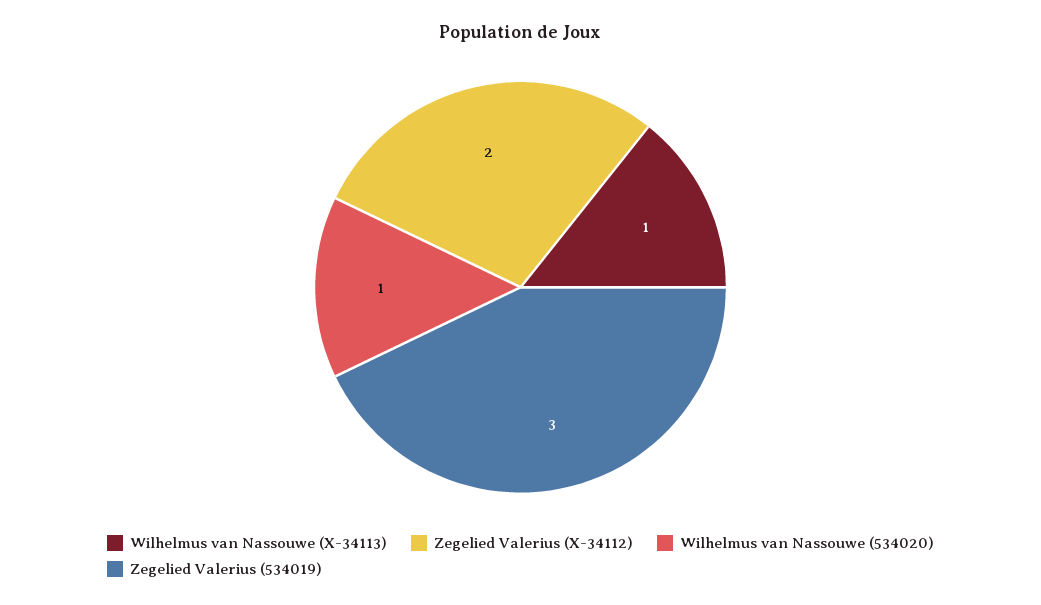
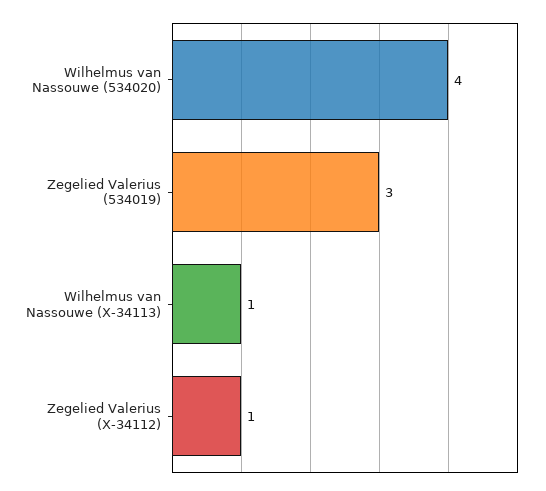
  {
    "Wilhelmus van Nassouwe (X-34113)": 1,
-   "Zegelied Valerius (X-34112)": 2,
+   "Zegelied Valerius (X-34112)": 1,
-   "Wilhelmus van Nassouwe (534020)": 1,
+   "Wilhelmus van Nassouwe (534020)": 4,
    "Zegelied Valerius (534019)": 3
  }

